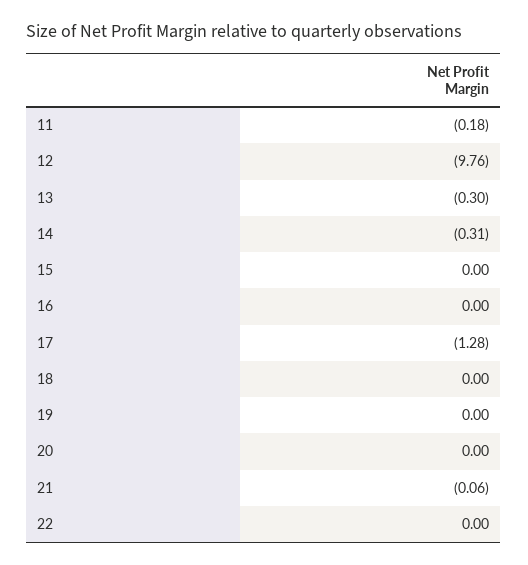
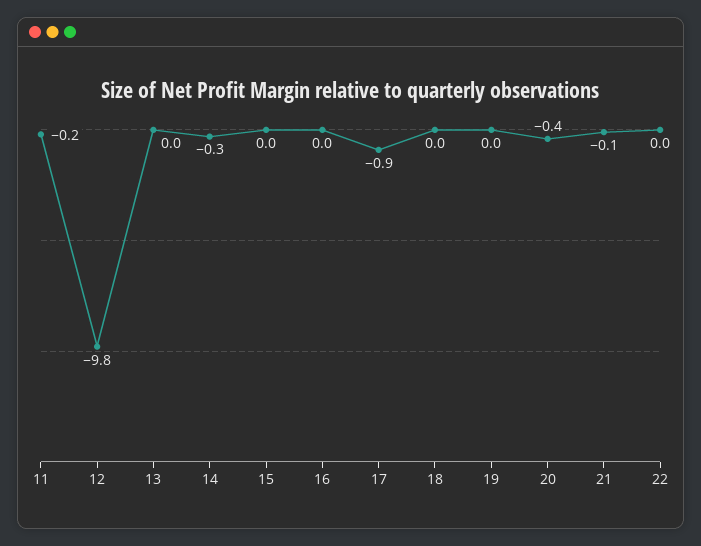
  {
    "11": -0.18,
    "12": -9.76,
-   "13": -0.3,
+   "13": 0,
    "14": -0.31,
    "15": 0,
    "16": 0,
-   "17": -1.28,
+   "17": -0.9,
    "18": 0,
    "19": 0,
-   "20": 0,
+   "20": -0.4,
    "21": -0.06,
    "22": 0
  }

